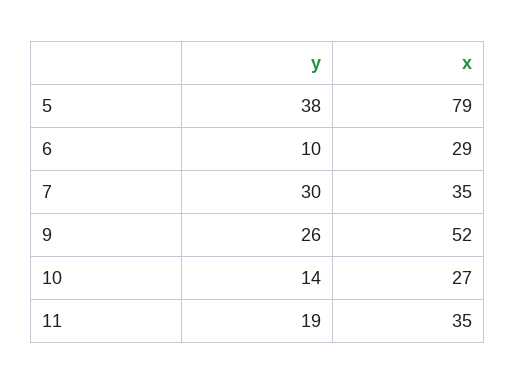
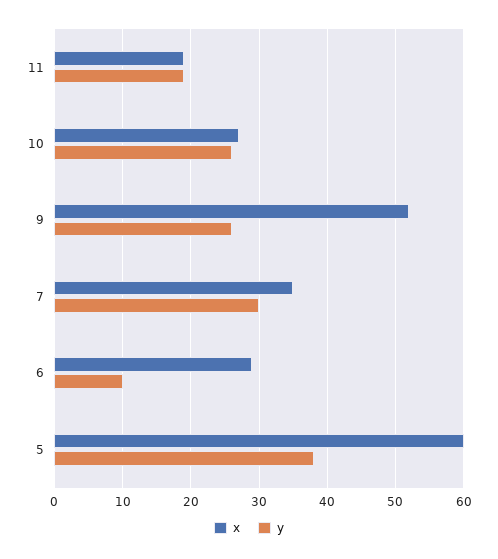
  {
    "y": {
      "5": 38,
      "6": 10,
      "7": 30,
      "9": 26,
-     "10": 14,
+     "10": 26,
      "11": 19
    },
    "x": {
-     "5": 79,
+     "5": 60,
      "6": 29,
      "7": 35,
      "9": 52,
      "10": 27,
-     "11": 35
+     "11": 19
    }
  }

